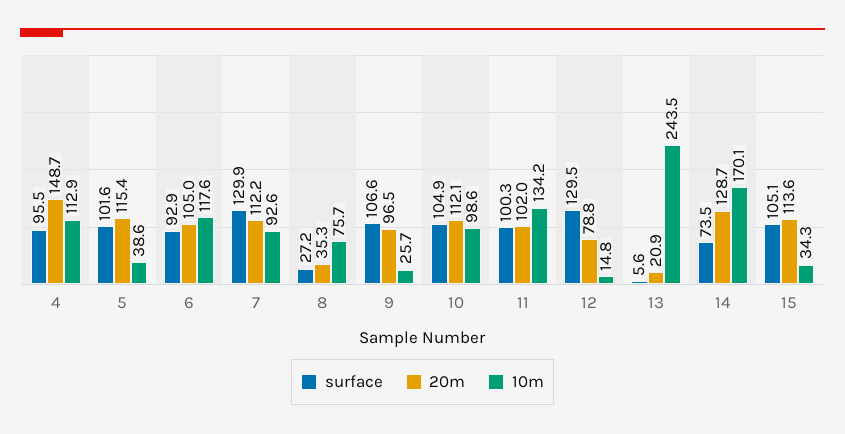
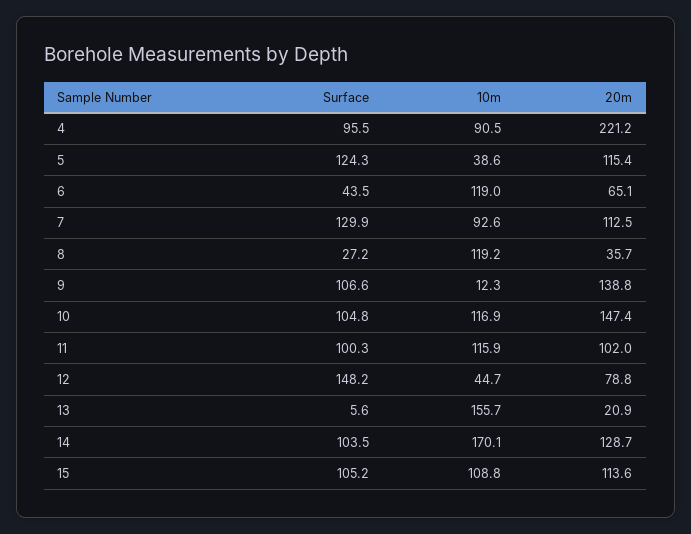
  {
    "surface": {
      "4": 95.5,
-     "5": 101.6,
+     "5": 124.3,
-     "6": 92.9,
+     "6": 43.5,
      "7": 129.9,
      "8": 27.2,
      "9": 106.6,
-     "10": 104.9,
+     "10": 104.8,
      "11": 100.3,
-     "12": 129.5,
+     "12": 148.2,
      "13": 5.6,
-     "14": 73.5,
+     "14": 103.5,
-     "15": 105.1
+     "15": 105.2
    },
    "20m": {
-     "4": 148.7,
+     "4": 221.2,
      "5": 115.4,
-     "6": 105,
+     "6": 65.1,
-     "7": 112.2,
+     "7": 112.5,
-     "8": 35.3,
+     "8": 35.7,
-     "9": 96.5,
+     "9": 138.8,
-     "10": 112.1,
+     "10": 147.4,
      "11": 102,
      "12": 78.8,
      "13": 20.9,
      "14": 128.7,
      "15": 113.6
    },
    "10m": {
-     "4": 112.9,
+     "4": 90.5,
      "5": 38.6,
-     "6": 117.6,
+     "6": 119,
      "7": 92.6,
-     "8": 75.7,
+     "8": 119.2,
-     "9": 25.7,
+     "9": 12.3,
-     "10": 98.6,
+     "10": 116.9,
-     "11": 134.2,
+     "11": 115.9,
-     "12": 14.8,
+     "12": 44.7,
-     "13": 243.5,
+     "13": 155.7,
      "14": 170.1,
-     "15": 34.3
+     "15": 108.8
    }
  }

